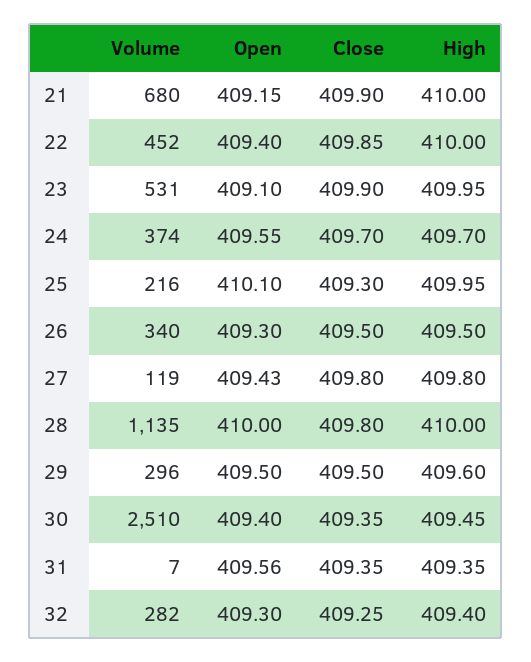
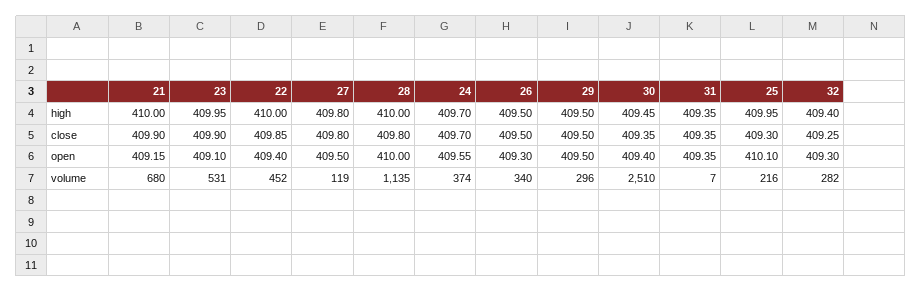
  {
    "Volume": {
      "21": 680,
      "22": 452,
      "23": 531,
      "24": 374,
      "25": 216,
      "26": 340,
      "27": 119,
      "28": 1135,
      "29": 296,
      "30": 2510,
      "31": 7,
      "32": 282
    },
    "Open": {
      "21": 409.15,
      "22": 409.4,
      "23": 409.1,
      "24": 409.55,
      "25": 410.1,
      "26": 409.3,
-     "27": 409.43,
+     "27": 409.5,
      "28": 410,
      "29": 409.5,
      "30": 409.4,
-     "31": 409.56,
+     "31": 409.35,
      "32": 409.3
    },
    "Close": {
      "21": 409.9,
      "22": 409.85,
      "23": 409.9,
      "24": 409.7,
      "25": 409.3,
      "26": 409.5,
      "27": 409.8,
      "28": 409.8,
      "29": 409.5,
      "30": 409.35,
      "31": 409.35,
      "32": 409.25
    },
    "High": {
      "21": 410,
      "22": 410,
      "23": 409.95,
      "24": 409.7,
      "25": 409.95,
      "26": 409.5,
      "27": 409.8,
      "28": 410,
-     "29": 409.6,
+     "29": 409.5,
      "30": 409.45,
      "31": 409.35,
      "32": 409.4
    }
  }

